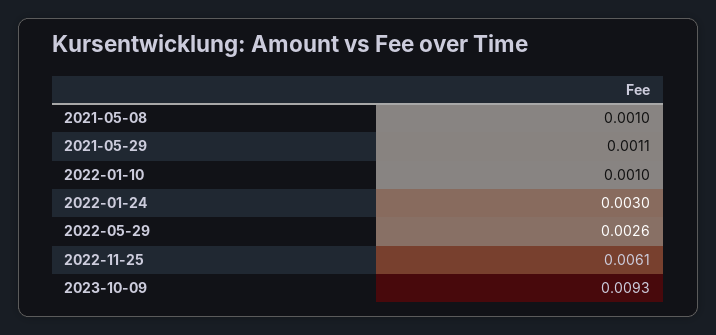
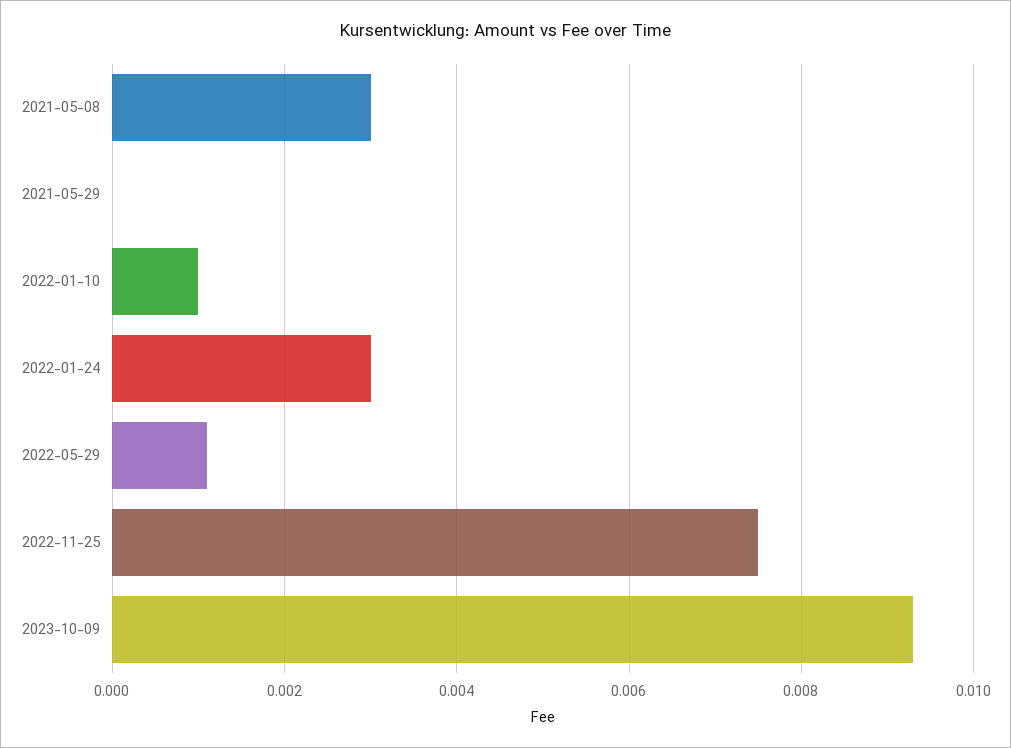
  {
-   "2021-05-08": 0.001,
+   "2021-05-08": 0.003,
-   "2021-05-29": 0.0011,
+   "2021-05-29": 0,
    "2022-01-10": 0.001,
    "2022-01-24": 0.003,
-   "2022-05-29": 0.0026,
+   "2022-05-29": 0.001,
-   "2022-11-25": 0.0061,
+   "2022-11-25": 0.0075,
    "2023-10-09": 0.0093
  }

